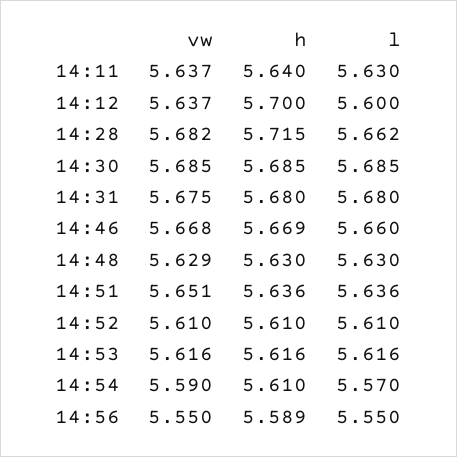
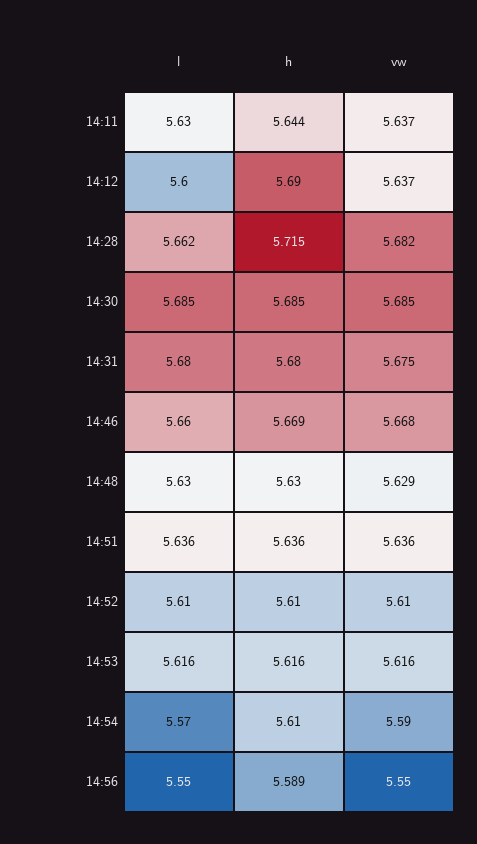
  {
    "vw": {
      "14:11": 5.637,
      "14:12": 5.637,
      "14:28": 5.682,
      "14:30": 5.685,
      "14:31": 5.675,
      "14:46": 5.668,
      "14:48": 5.629,
-     "14:51": 5.651,
+     "14:51": 5.636,
      "14:52": 5.61,
      "14:53": 5.616,
      "14:54": 5.59,
      "14:56": 5.55
    },
    "h": {
-     "14:11": 5.64,
+     "14:11": 5.644,
-     "14:12": 5.7,
+     "14:12": 5.69,
      "14:28": 5.715,
      "14:30": 5.685,
      "14:31": 5.68,
      "14:46": 5.669,
      "14:48": 5.63,
      "14:51": 5.636,
      "14:52": 5.61,
      "14:53": 5.616,
      "14:54": 5.61,
      "14:56": 5.589
    },
    "l": {
      "14:11": 5.63,
      "14:12": 5.6,
      "14:28": 5.662,
      "14:30": 5.685,
      "14:31": 5.68,
      "14:46": 5.66,
      "14:48": 5.63,
      "14:51": 5.636,
      "14:52": 5.61,
      "14:53": 5.616,
      "14:54": 5.57,
      "14:56": 5.55
    }
  }

